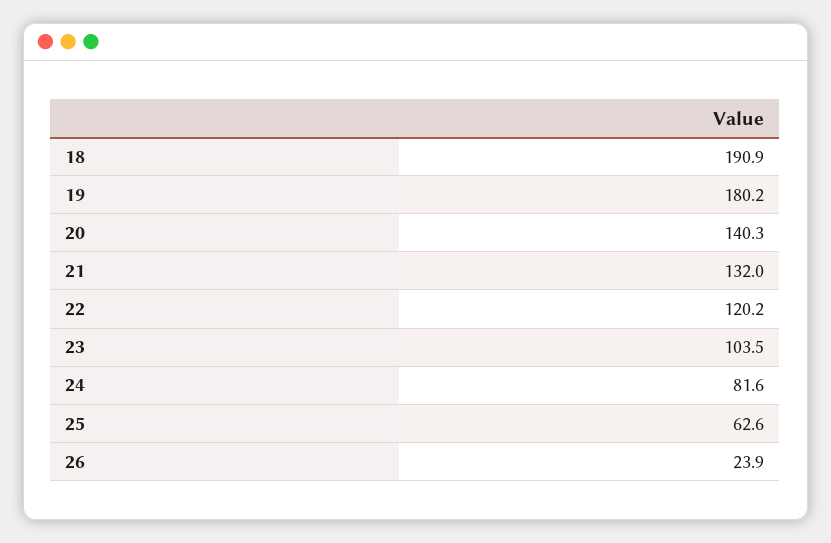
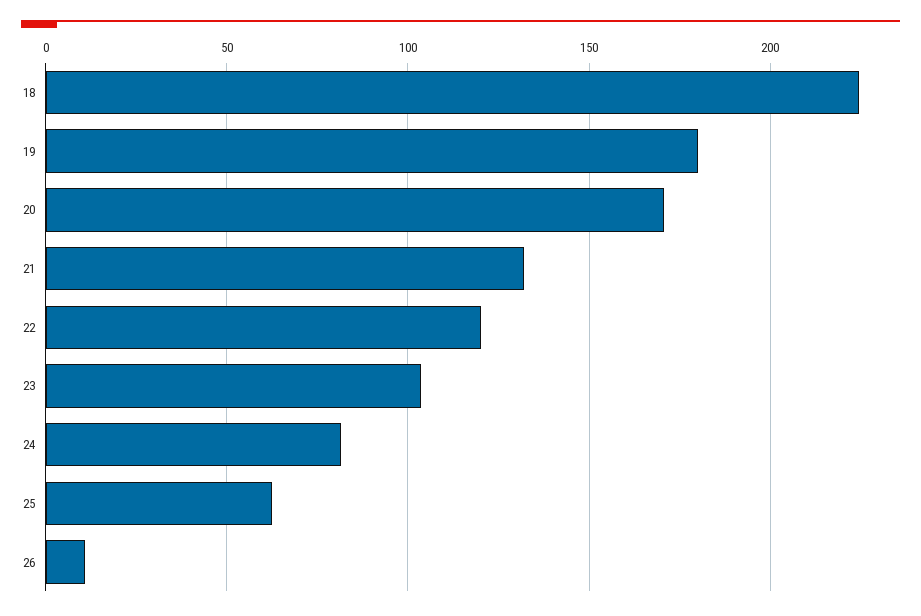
  {
-   "18": 190.9,
+   "18": 225,
    "19": 180.2,
-   "20": 140.3,
+   "20": 170,
    "21": 132,
    "22": 120.2,
    "23": 103.5,
    "24": 81.6,
    "25": 62.6,
-   "26": 23.9
+   "26": 10
  }

